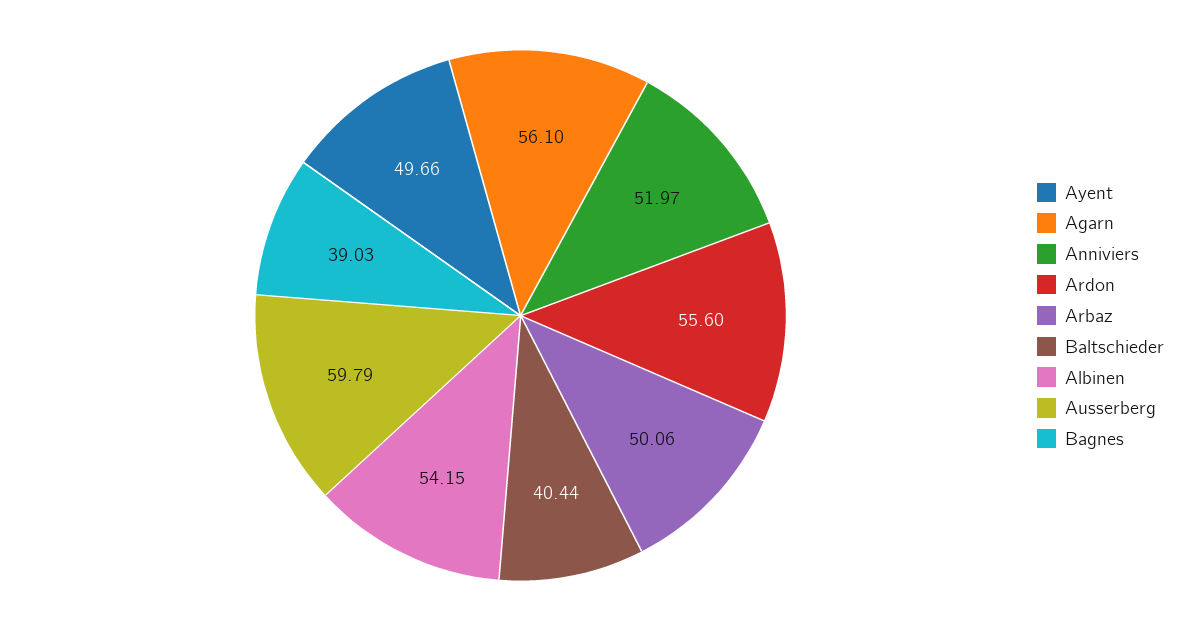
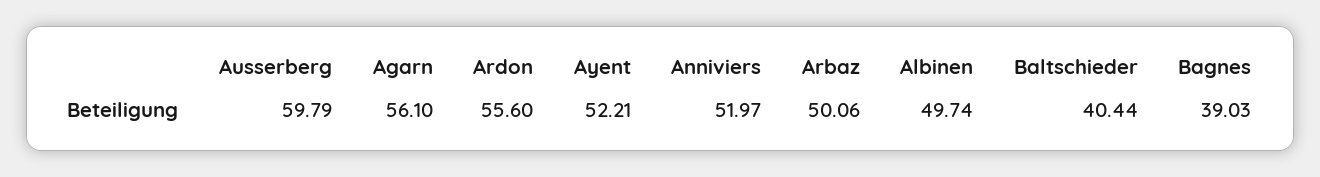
  {
-   "Ayent": 49.66,
+   "Ayent": 52.21,
    "Agarn": 56.1,
    "Anniviers": 51.97,
    "Ardon": 55.6,
    "Arbaz": 50.06,
    "Baltschieder": 40.44,
-   "Albinen": 54.15,
+   "Albinen": 49.74,
    "Ausserberg": 59.79,
    "Bagnes": 39.03
  }

